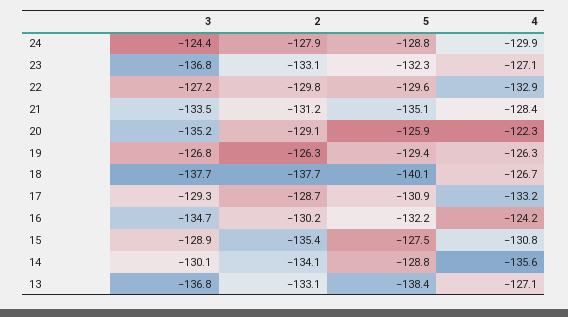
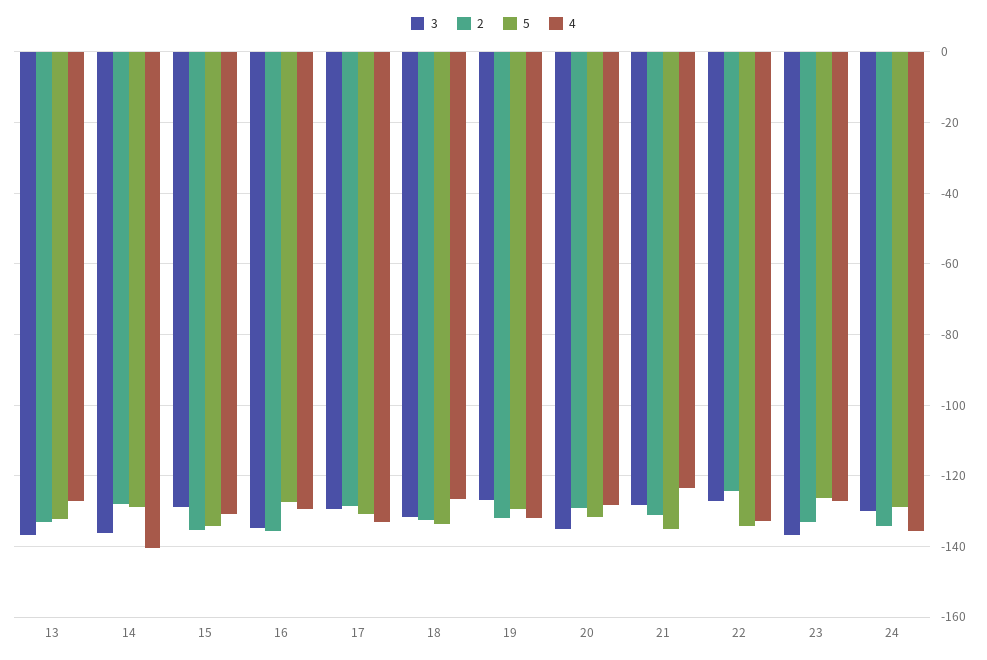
  {
    "3": {
-     "24": -124.4,
+     "24": -130,
      "23": -136.8,
      "22": -127.2,
-     "21": -133.5,
+     "21": -128,
      "20": -135.2,
      "19": -126.8,
-     "18": -137.7,
+     "18": -132,
      "17": -129.3,
      "16": -134.7,
      "15": -128.9,
-     "14": -130.1,
+     "14": -136,
      "13": -136.8
    },
    "2": {
-     "24": -127.9,
+     "24": -134,
      "23": -133.1,
-     "22": -129.8,
+     "22": -124,
      "21": -131.2,
      "20": -129.1,
-     "19": -126.3,
+     "19": -132,
-     "18": -137.7,
+     "18": -132,
      "17": -128.7,
-     "16": -130.2,
+     "16": -136,
      "15": -135.4,
-     "14": -134.1,
+     "14": -128,
      "13": -133.1
    },
    "5": {
      "24": -128.8,
-     "23": -132.3,
+     "23": -126,
-     "22": -129.6,
+     "22": -134,
      "21": -135.1,
-     "20": -125.9,
+     "20": -132,
      "19": -129.4,
-     "18": -140.1,
+     "18": -134,
      "17": -130.9,
-     "16": -132.2,
+     "16": -128,
-     "15": -127.5,
+     "15": -134,
      "14": -128.8,
-     "13": -138.4
+     "13": -132
    },
    "4": {
-     "24": -129.9,
+     "24": -136,
      "23": -127.1,
      "22": -132.9,
-     "21": -128.4,
+     "21": -124,
-     "20": -122.3,
+     "20": -128,
-     "19": -126.3,
+     "19": -132,
      "18": -126.7,
      "17": -133.2,
-     "16": -124.2,
+     "16": -130,
      "15": -130.8,
-     "14": -135.6,
+     "14": -140,
      "13": -127.1
    }
  }

